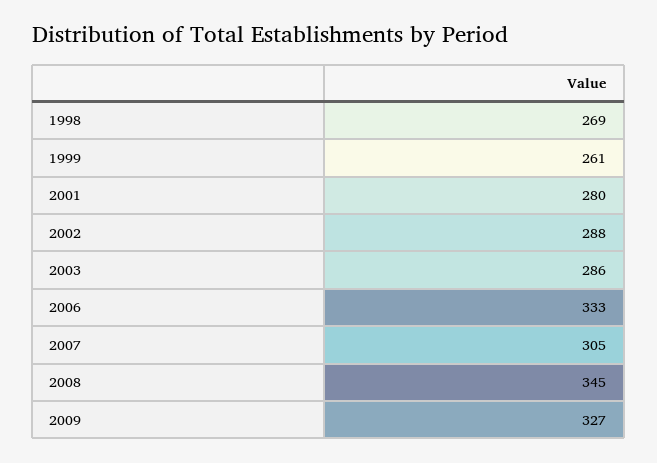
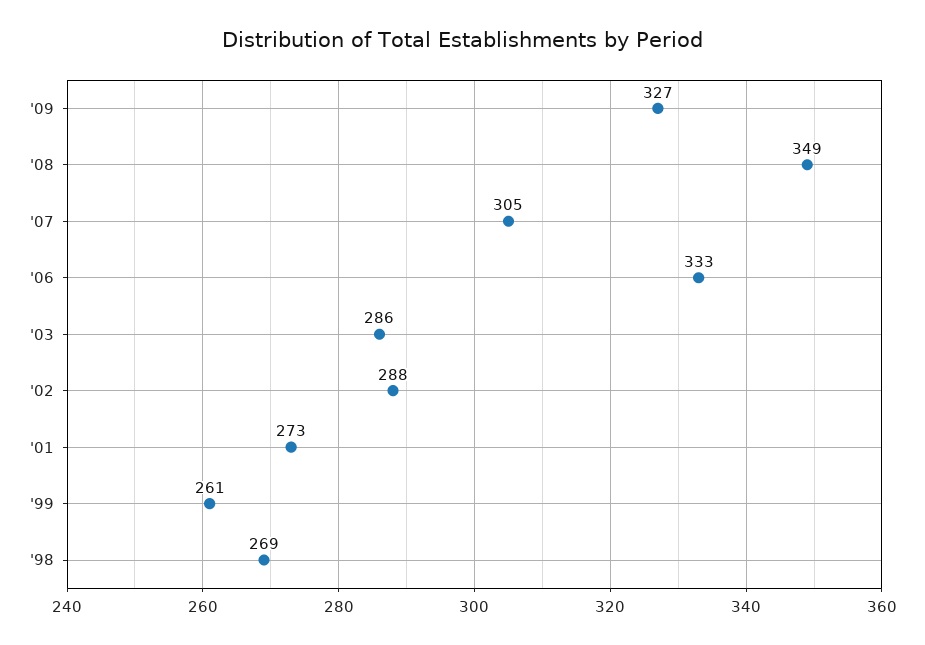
  {
    "1998": 269,
    "1999": 261,
-   "2001": 280,
+   "2001": 273,
    "2002": 288,
    "2003": 286,
    "2006": 333,
    "2007": 305,
-   "2008": 345,
+   "2008": 349,
    "2009": 327
  }

